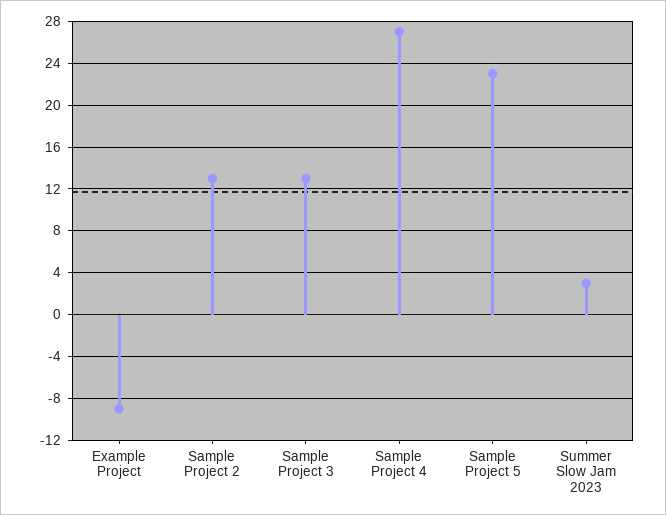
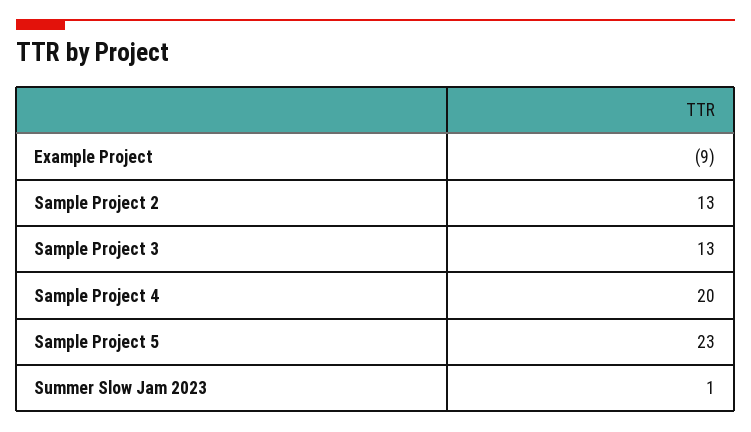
  {
    "Example Project": -9,
    "Sample Project 2": 13,
    "Sample Project 3": 13,
-   "Sample Project 4": 27,
+   "Sample Project 4": 20,
    "Sample Project 5": 23,
-   "Summer Slow Jam 2023": 3
+   "Summer Slow Jam 2023": 1
  }

